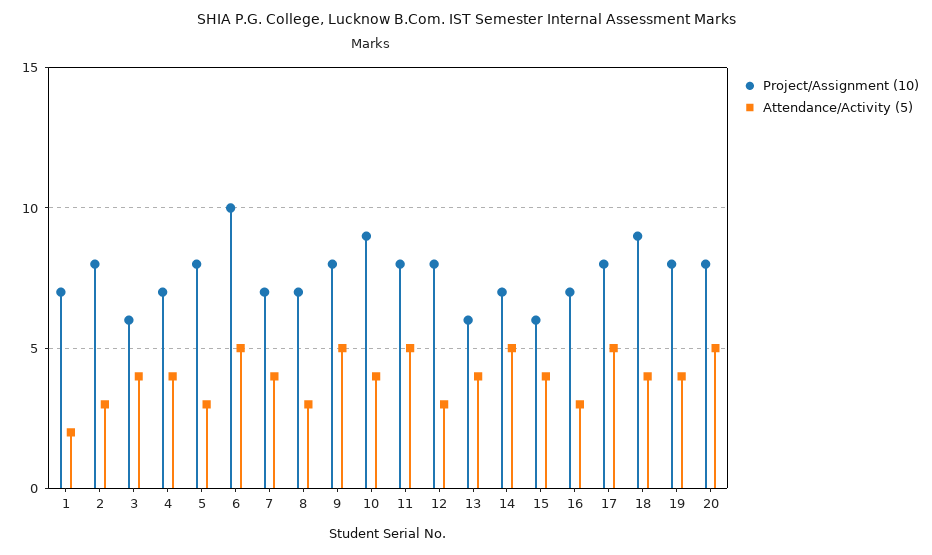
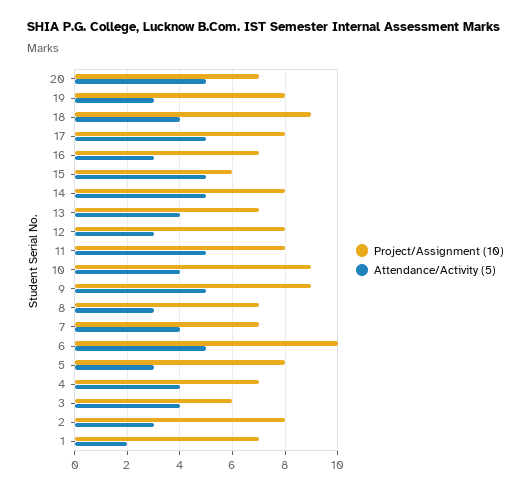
  {
    "Project/Assignment (10)": {
      "1": 7,
      "2": 8,
      "3": 6,
      "4": 7,
      "5": 8,
      "6": 10,
      "7": 7,
      "8": 7,
-     "9": 8,
+     "9": 9,
      "10": 9,
      "11": 8,
      "12": 8,
-     "13": 6,
+     "13": 7,
-     "14": 7,
+     "14": 8,
      "15": 6,
      "16": 7,
      "17": 8,
      "18": 9,
      "19": 8,
-     "20": 8
+     "20": 7
    },
    "Attendance/Activity (5)": {
      "1": 2,
      "2": 3,
      "3": 4,
      "4": 4,
      "5": 3,
      "6": 5,
      "7": 4,
      "8": 3,
      "9": 5,
      "10": 4,
      "11": 5,
      "12": 3,
      "13": 4,
      "14": 5,
-     "15": 4,
+     "15": 5,
      "16": 3,
      "17": 5,
      "18": 4,
-     "19": 4,
+     "19": 3,
      "20": 5
    }
  }

